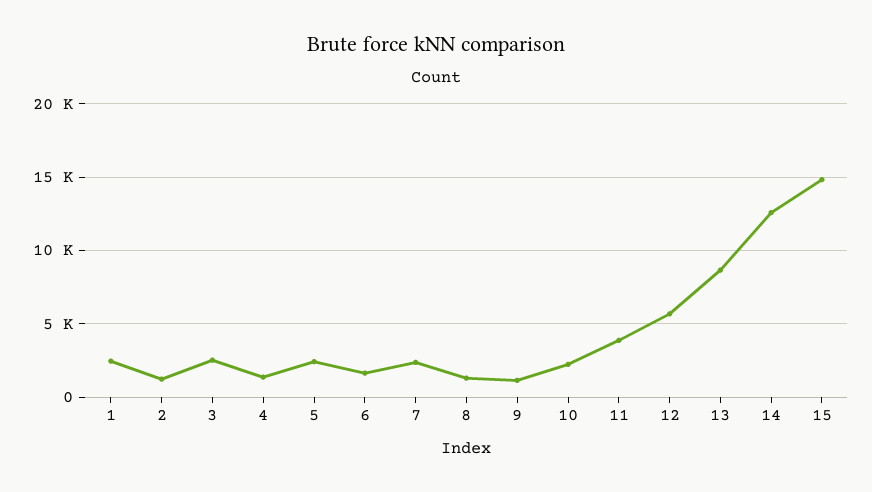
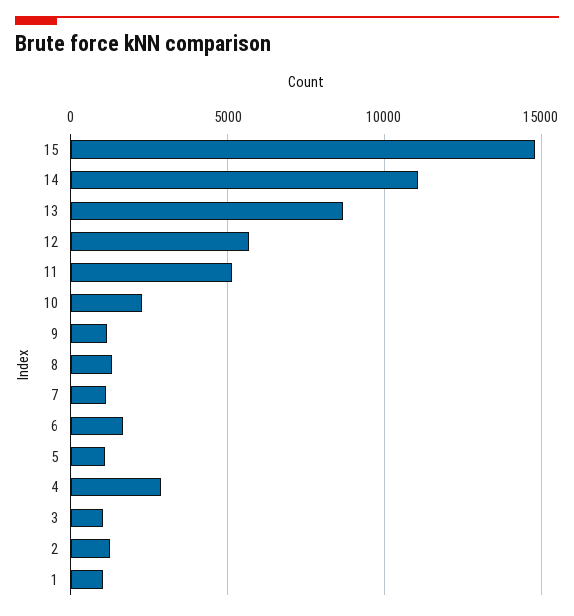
  {
-   "1": 2500,
+   "1": 1000,
    "2": 1000,
-   "3": 2500,
+   "3": 1000,
-   "4": 1500,
+   "4": 3000,
-   "5": 2500,
+   "5": 1000,
    "6": 1500,
-   "7": 2500,
+   "7": 1000,
    "8": 1500,
    "9": 1000,
    "10": 2500,
-   "11": 4000,
+   "11": 5000,
    "12": 5500,
    "13": 8500,
-   "14": 12500,
+   "14": 11000,
    "15": 15000
  }

